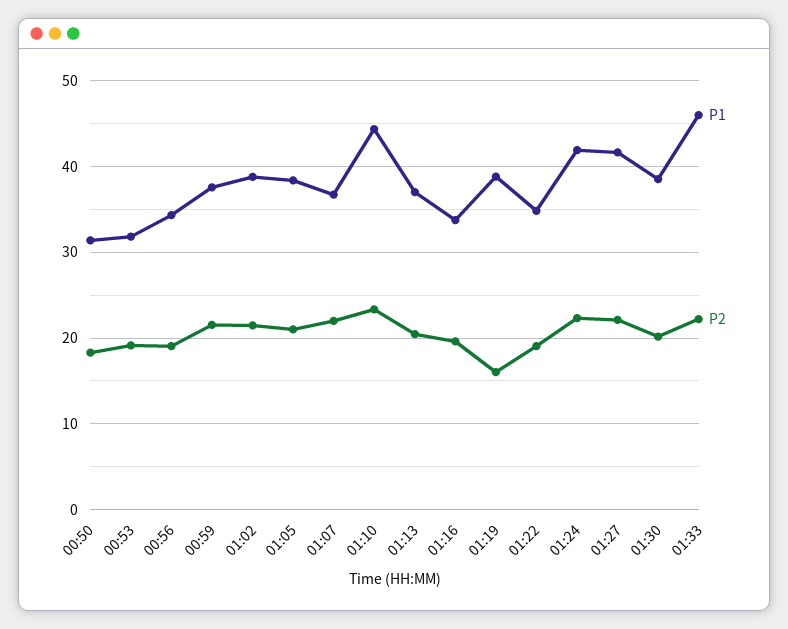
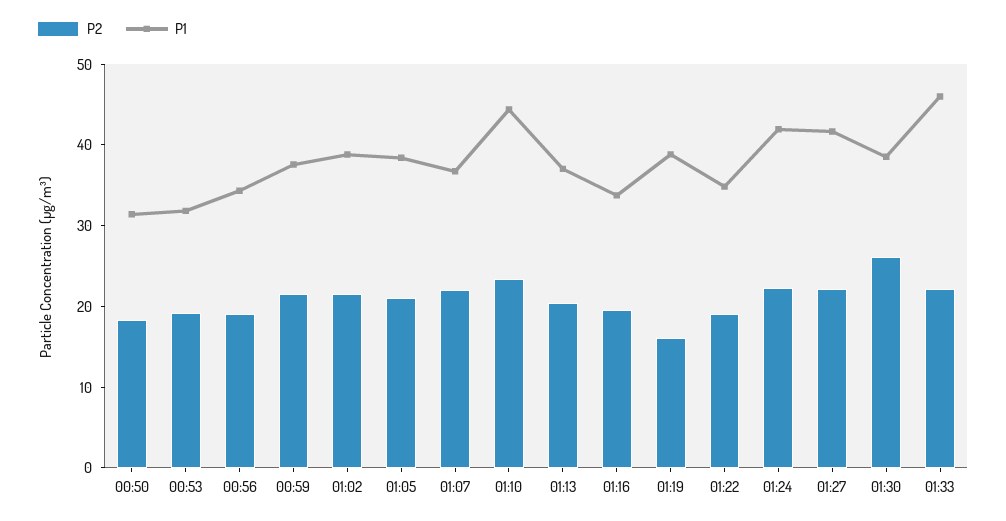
  {
    "P1": {
      "00:50": 31,
      "00:53": 32,
      "00:56": 34,
      "00:59": 38,
      "01:02": 39,
      "01:05": 38,
      "01:07": 37,
      "01:10": 44,
      "01:13": 37,
      "01:16": 34,
      "01:19": 39,
      "01:22": 35,
      "01:24": 42,
      "01:27": 42,
      "01:30": 39,
      "01:33": 46
    },
    "P2": {
      "00:50": 18,
      "00:53": 19,
      "00:56": 19,
      "00:59": 22,
      "01:02": 21,
      "01:05": 21,
      "01:07": 22,
      "01:10": 23,
      "01:13": 20,
      "01:16": 20,
      "01:19": 16,
      "01:22": 19,
      "01:24": 22,
      "01:27": 22,
-     "01:30": 20,
+     "01:30": 26,
      "01:33": 22
    }
  }

